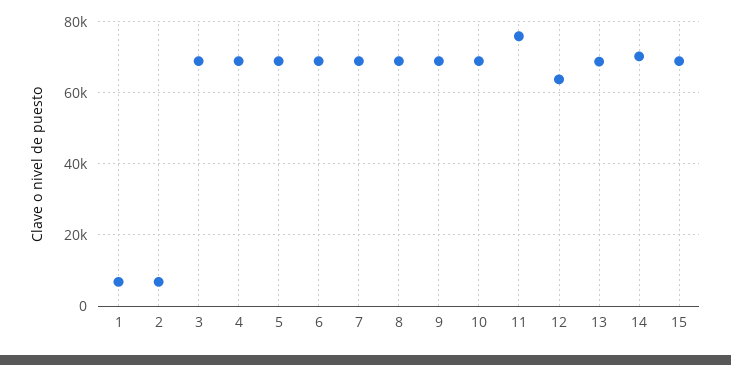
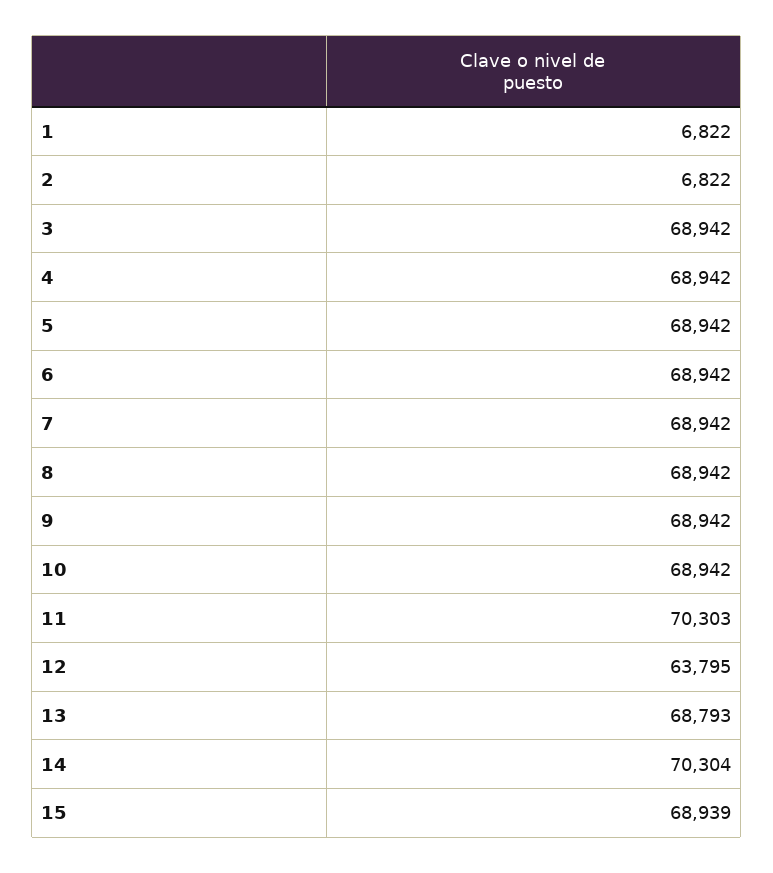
  {
    "1": 6822,
    "2": 6822,
    "3": 68942,
    "4": 68942,
    "5": 68942,
    "6": 68942,
    "7": 68942,
    "8": 68942,
    "9": 68942,
    "10": 68942,
-   "11": 76000,
+   "11": 70303,
    "12": 63795,
    "13": 68793,
    "14": 70304,
    "15": 68939
  }

